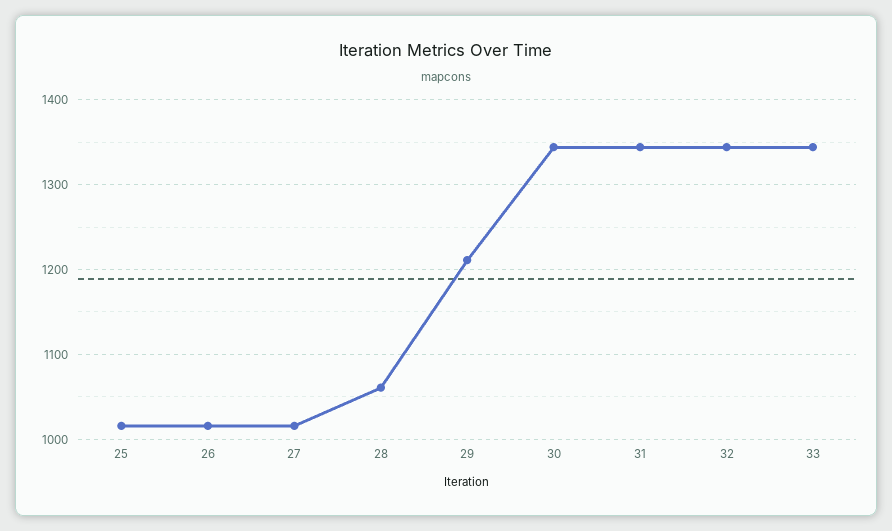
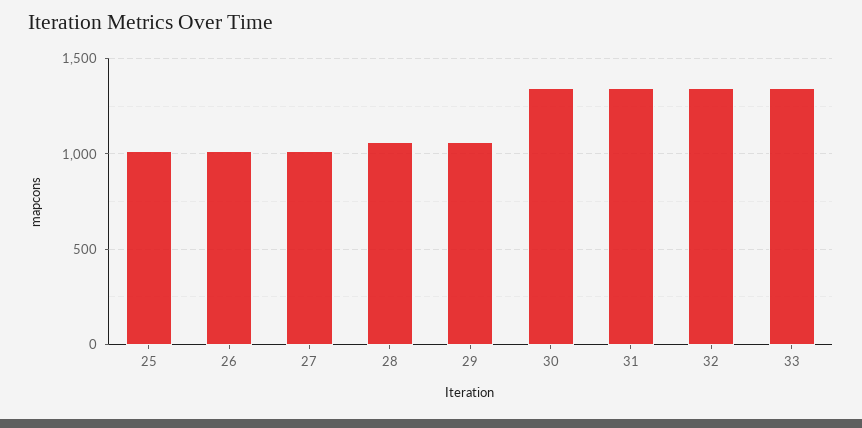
  {
    "25": 1020,
    "26": 1020,
    "27": 1020,
    "28": 1060,
-   "29": 1210,
+   "29": 1050,
    "30": 1340,
    "31": 1340,
    "32": 1340,
    "33": 1340
  }

